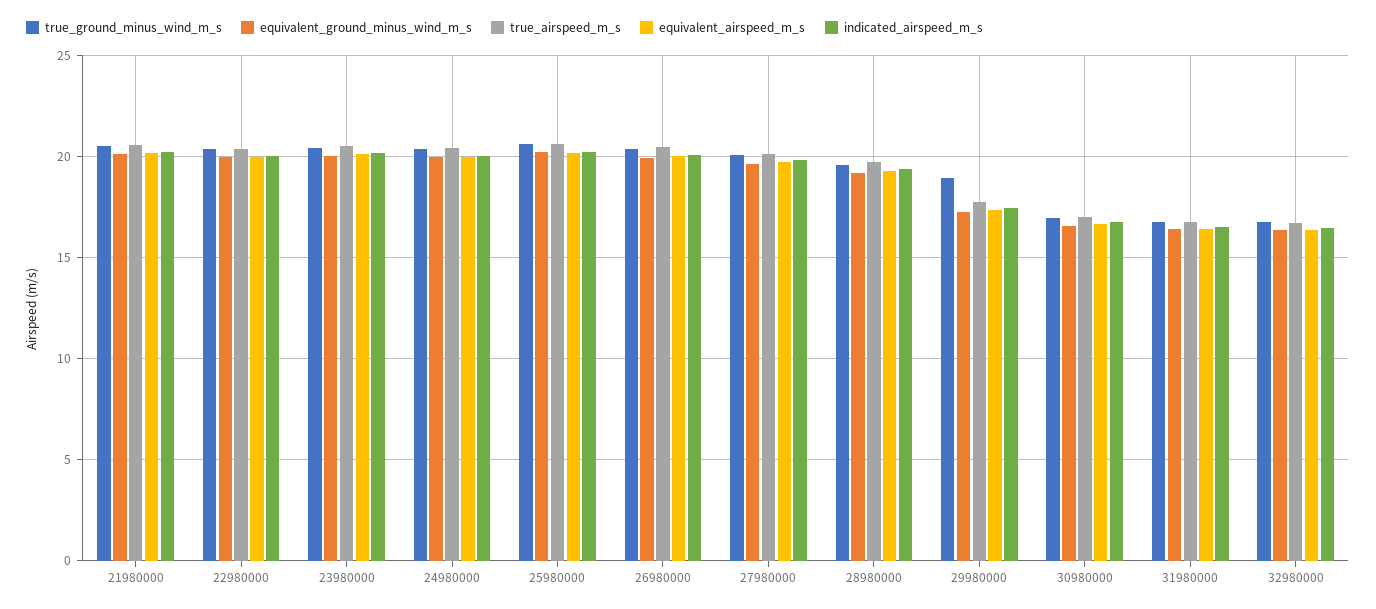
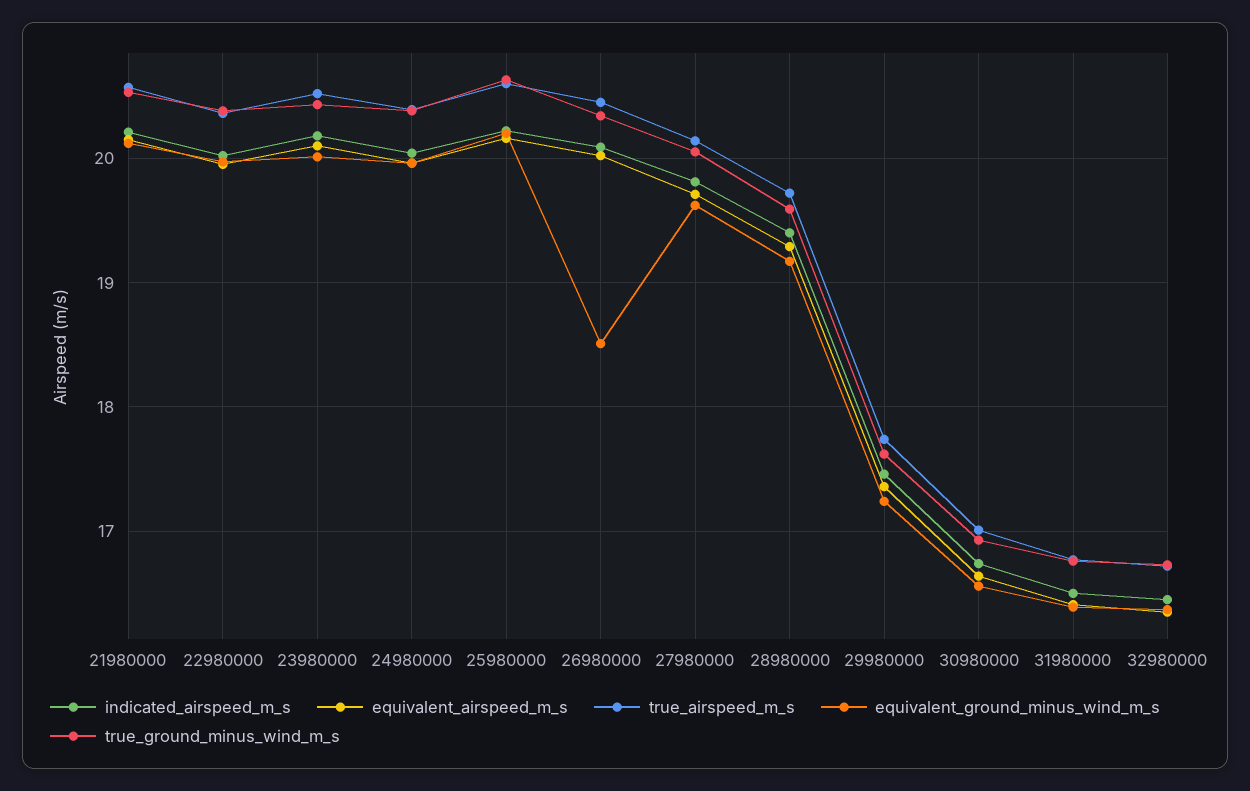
  {
    "true_ground_minus_wind_m_s": {
      "21980000": 20.5,
      "22980000": 20.4,
      "23980000": 20.4,
      "24980000": 20.4,
      "25980000": 20.6,
      "26980000": 20.3,
      "27980000": 20.1,
      "28980000": 19.6,
-     "29980000": 19,
+     "29980000": 17.6,
      "30980000": 16.9,
      "31980000": 16.8,
      "32980000": 16.7
    },
    "equivalent_ground_minus_wind_m_s": {
      "21980000": 20.1,
      "22980000": 20,
      "23980000": 20,
      "24980000": 20,
      "25980000": 20.2,
-     "26980000": 20,
+     "26980000": 18.5,
      "27980000": 19.6,
      "28980000": 19.2,
      "29980000": 17.2,
      "30980000": 16.6,
      "31980000": 16.4,
      "32980000": 16.4
    },
    "true_airspeed_m_s": {
      "21980000": 20.6,
      "22980000": 20.4,
      "23980000": 20.5,
      "24980000": 20.4,
      "25980000": 20.6,
      "26980000": 20.5,
      "27980000": 20.1,
      "28980000": 19.7,
      "29980000": 17.7,
      "30980000": 17,
      "31980000": 16.8,
      "32980000": 16.7
    },
    "equivalent_airspeed_m_s": {
      "21980000": 20.2,
      "22980000": 20,
      "23980000": 20.1,
      "24980000": 20,
      "25980000": 20.2,
      "26980000": 20,
      "27980000": 19.7,
      "28980000": 19.3,
      "29980000": 17.4,
      "30980000": 16.6,
      "31980000": 16.4,
      "32980000": 16.4
    },
    "indicated_airspeed_m_s": {
      "21980000": 20.2,
      "22980000": 20,
      "23980000": 20.2,
      "24980000": 20,
      "25980000": 20.2,
      "26980000": 20.1,
      "27980000": 19.8,
      "28980000": 19.4,
      "29980000": 17.5,
      "30980000": 16.7,
      "31980000": 16.5,
      "32980000": 16.5
    }
  }

